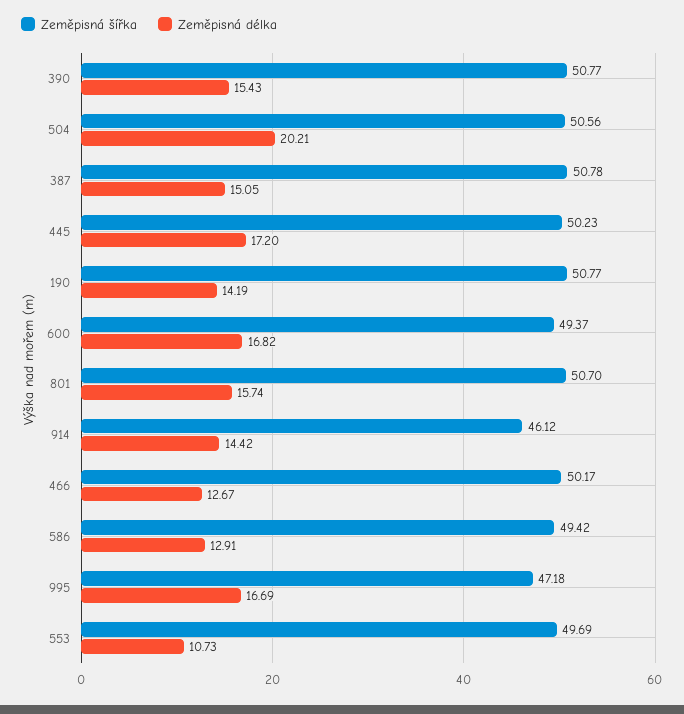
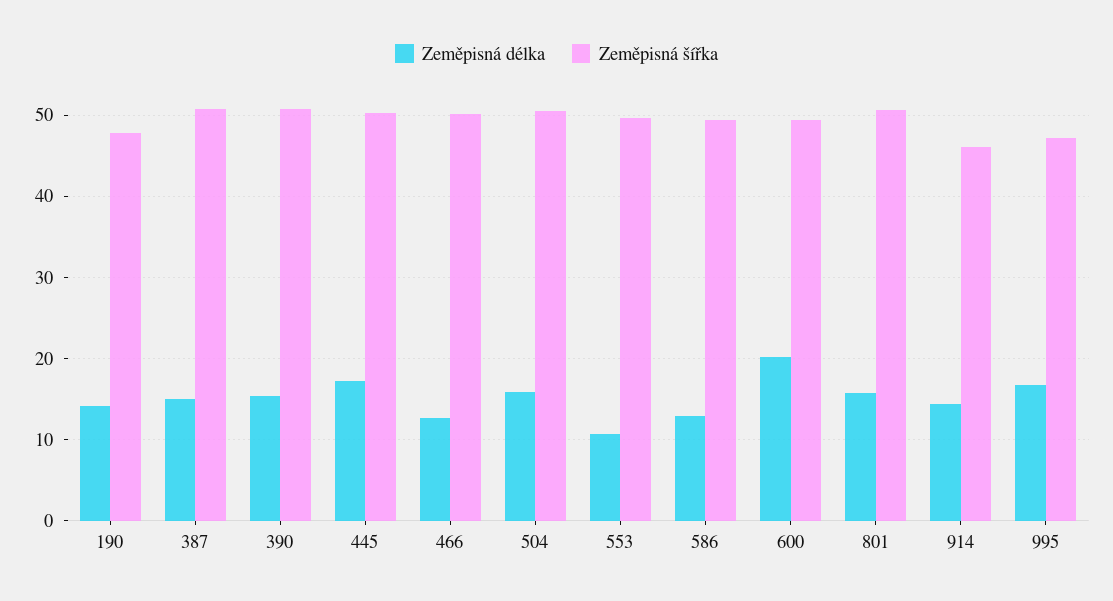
  {
    "Zeměpisná šířka": {
      "390": 50.77,
      "504": 50.56,
      "387": 50.78,
      "445": 50.23,
-     "190": 50.77,
+     "190": 48,
      "600": 49.37,
      "801": 50.7,
      "914": 46.12,
      "466": 50.17,
      "586": 49.42,
      "995": 47.18,
      "553": 49.69
    },
    "Zeměpisná délka": {
      "390": 15.43,
-     "504": 20.21,
+     "504": 16,
      "387": 15.05,
      "445": 17.2,
      "190": 14.19,
-     "600": 16.82,
+     "600": 20,
      "801": 15.74,
      "914": 14.42,
      "466": 12.67,
      "586": 12.91,
      "995": 16.69,
      "553": 10.73
    }
  }

